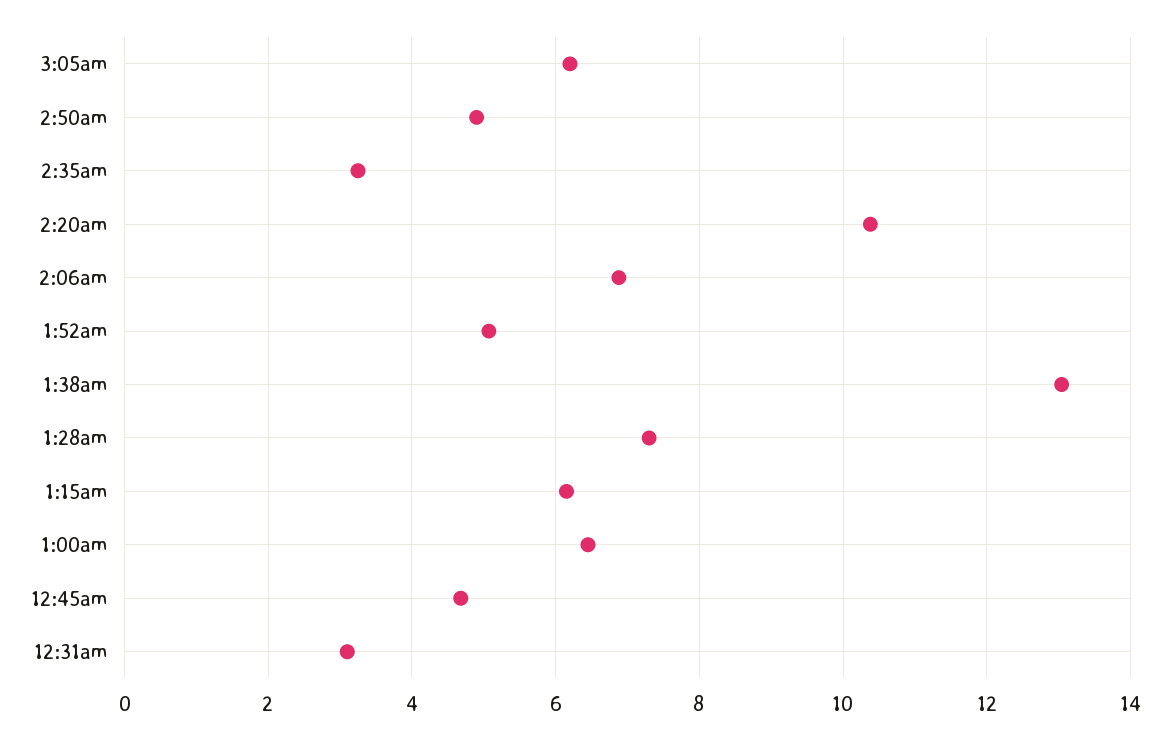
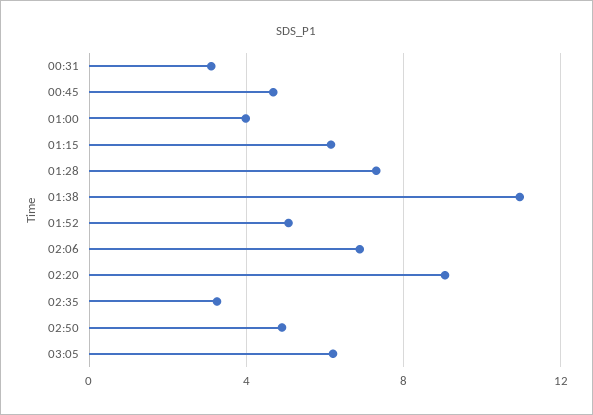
  {
    "3:05am": 6.2,
    "2:50am": 5,
    "2:35am": 3.2,
-   "2:20am": 10.4,
+   "2:20am": 9,
    "2:06am": 6.8,
    "1:52am": 5,
-   "1:38am": 13,
+   "1:38am": 11,
    "1:28am": 7.4,
    "1:15am": 6.2,
-   "1:00am": 6.4,
+   "1:00am": 4,
    "12:45am": 4.6,
    "12:31am": 3.2
  }

